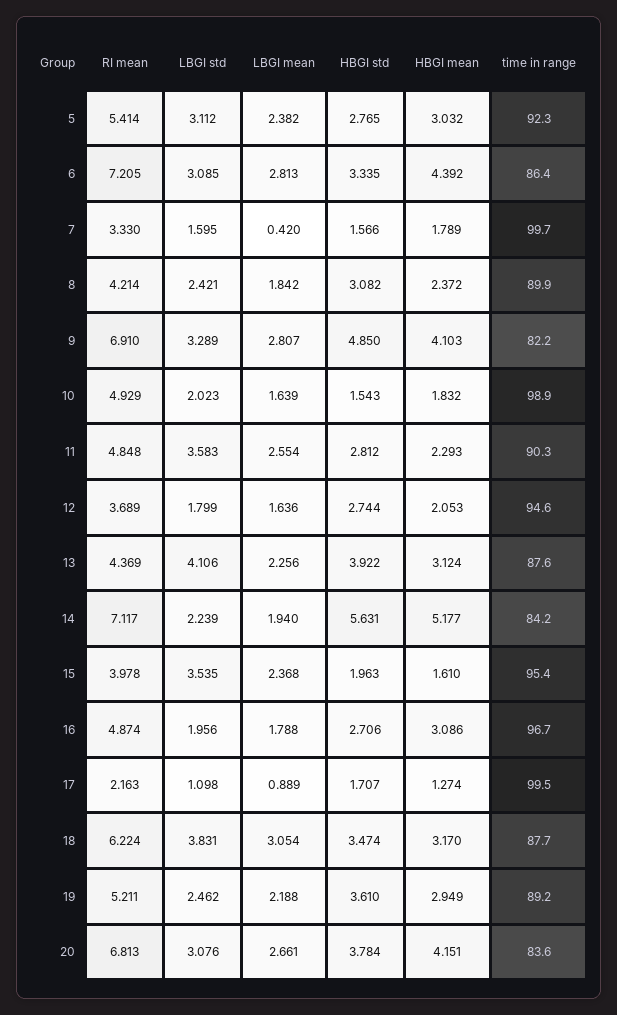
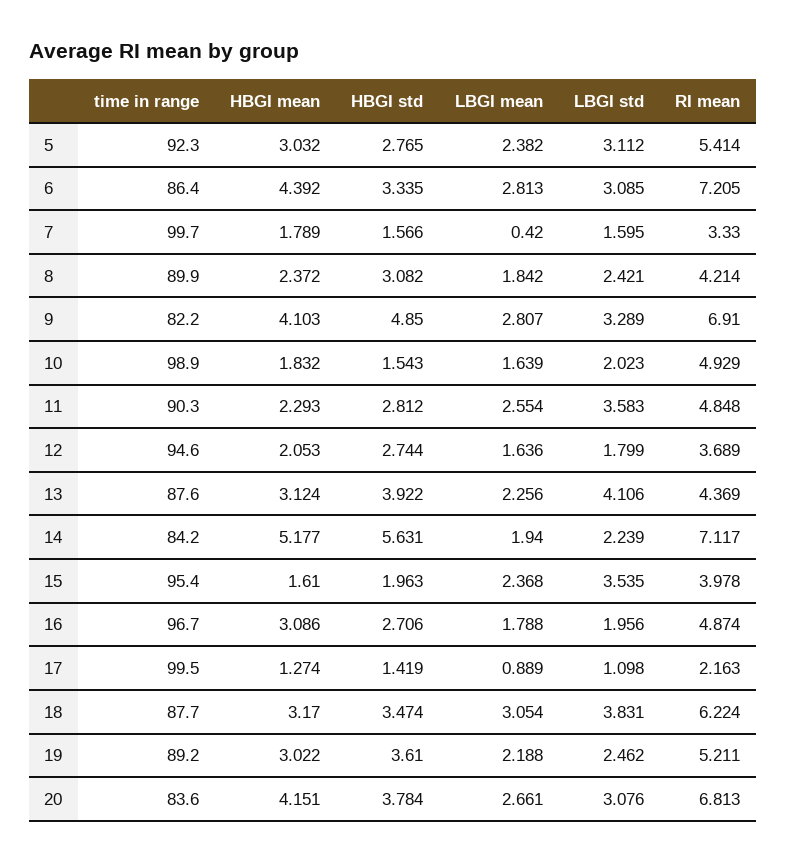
  {
    "RI mean": {
      "5": 5.414,
      "6": 7.205,
      "7": 3.33,
      "8": 4.214,
      "9": 6.91,
      "10": 4.929,
      "11": 4.848,
      "12": 3.689,
      "13": 4.369,
      "14": 7.117,
      "15": 3.978,
      "16": 4.874,
      "17": 2.163,
      "18": 6.224,
      "19": 5.211,
      "20": 6.813
    },
    "LBGI std": {
      "5": 3.112,
      "6": 3.085,
      "7": 1.595,
      "8": 2.421,
      "9": 3.289,
      "10": 2.023,
      "11": 3.583,
      "12": 1.799,
      "13": 4.106,
      "14": 2.239,
      "15": 3.535,
      "16": 1.956,
      "17": 1.098,
      "18": 3.831,
      "19": 2.462,
      "20": 3.076
    },
    "LBGI mean": {
      "5": 2.382,
      "6": 2.813,
      "7": 0.42,
      "8": 1.842,
      "9": 2.807,
      "10": 1.639,
      "11": 2.554,
      "12": 1.636,
      "13": 2.256,
      "14": 1.94,
      "15": 2.368,
      "16": 1.788,
      "17": 0.889,
      "18": 3.054,
      "19": 2.188,
      "20": 2.661
    },
    "HBGI std": {
      "5": 2.765,
      "6": 3.335,
      "7": 1.566,
      "8": 3.082,
      "9": 4.85,
      "10": 1.543,
      "11": 2.812,
      "12": 2.744,
      "13": 3.922,
      "14": 5.631,
      "15": 1.963,
      "16": 2.706,
-     "17": 1.707,
+     "17": 1.419,
      "18": 3.474,
      "19": 3.61,
      "20": 3.784
    },
    "HBGI mean": {
      "5": 3.032,
      "6": 4.392,
      "7": 1.789,
      "8": 2.372,
      "9": 4.103,
      "10": 1.832,
      "11": 2.293,
      "12": 2.053,
      "13": 3.124,
      "14": 5.177,
      "15": 1.61,
      "16": 3.086,
      "17": 1.274,
      "18": 3.17,
-     "19": 2.949,
+     "19": 3.022,
      "20": 4.151
    },
    "time in range": {
      "5": 92.3,
      "6": 86.4,
      "7": 99.7,
      "8": 89.9,
      "9": 82.2,
      "10": 98.9,
      "11": 90.3,
      "12": 94.6,
      "13": 87.6,
      "14": 84.2,
      "15": 95.4,
      "16": 96.7,
      "17": 99.5,
      "18": 87.7,
      "19": 89.2,
      "20": 83.6
    }
  }

